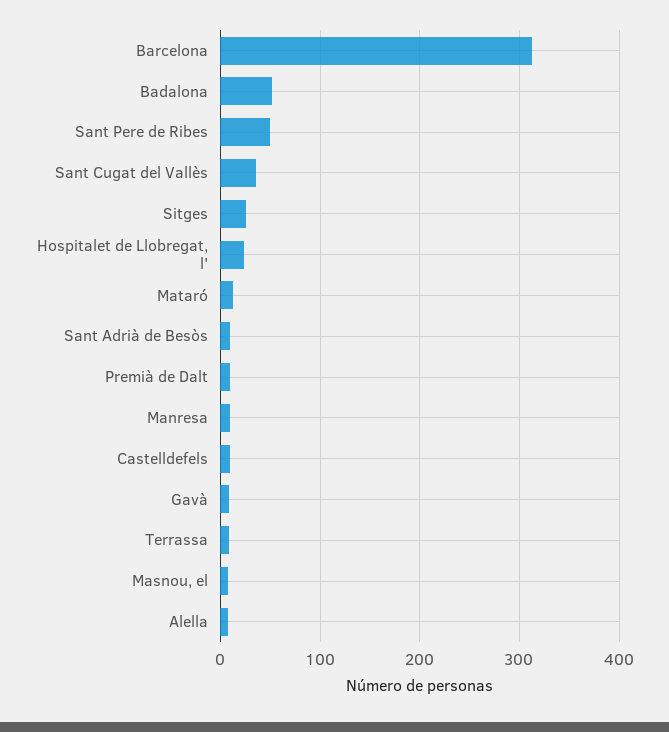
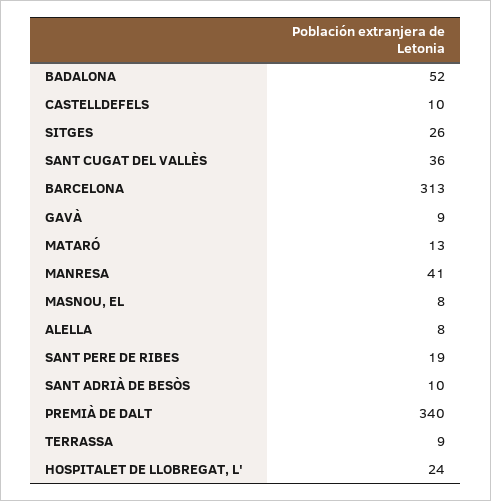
  {
    "Barcelona": 313,
    "Badalona": 52,
-   "Sant Pere de Ribes": 50,
+   "Sant Pere de Ribes": 19,
    "Sant Cugat del Vallès": 36,
    "Sitges": 26,
    "Hospitalet de Llobregat, l'": 24,
    "Mataró": 13,
    "Sant Adrià de Besòs": 10,
-   "Premià de Dalt": 10,
+   "Premià de Dalt": 340,
-   "Manresa": 10,
+   "Manresa": 41,
    "Castelldefels": 10,
    "Gavà": 9,
    "Terrassa": 9,
    "Masnou, el": 8,
    "Alella": 8
  }

